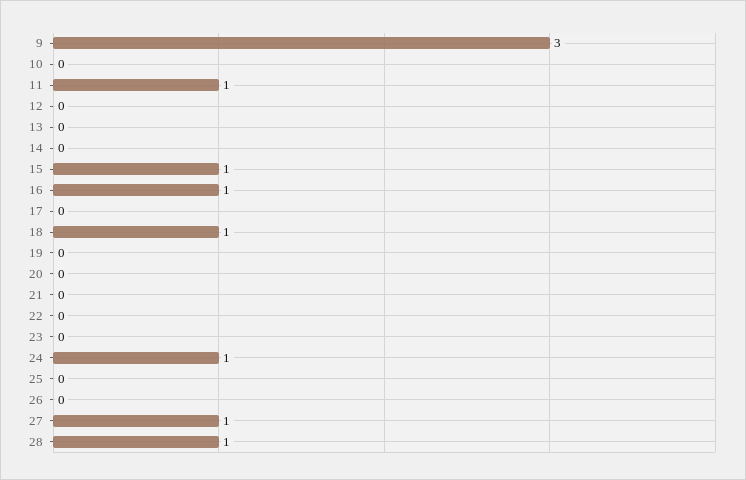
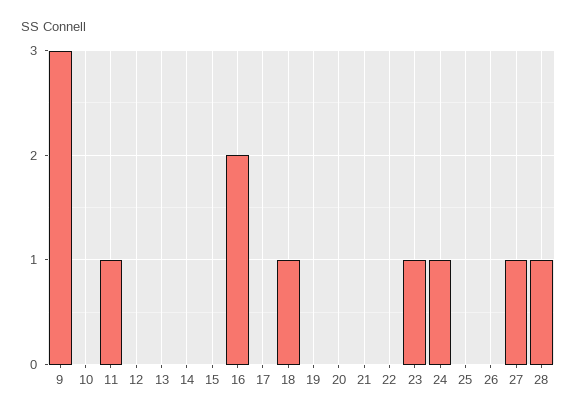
  {
    "9": 3,
    "10": 0,
    "11": 1,
    "12": 0,
    "13": 0,
    "14": 0,
-   "15": 1,
+   "15": 0,
-   "16": 1,
+   "16": 2,
    "17": 0,
    "18": 1,
    "19": 0,
    "20": 0,
    "21": 0,
    "22": 0,
-   "23": 0,
+   "23": 1,
    "24": 1,
    "25": 0,
    "26": 0,
    "27": 1,
    "28": 1
  }

